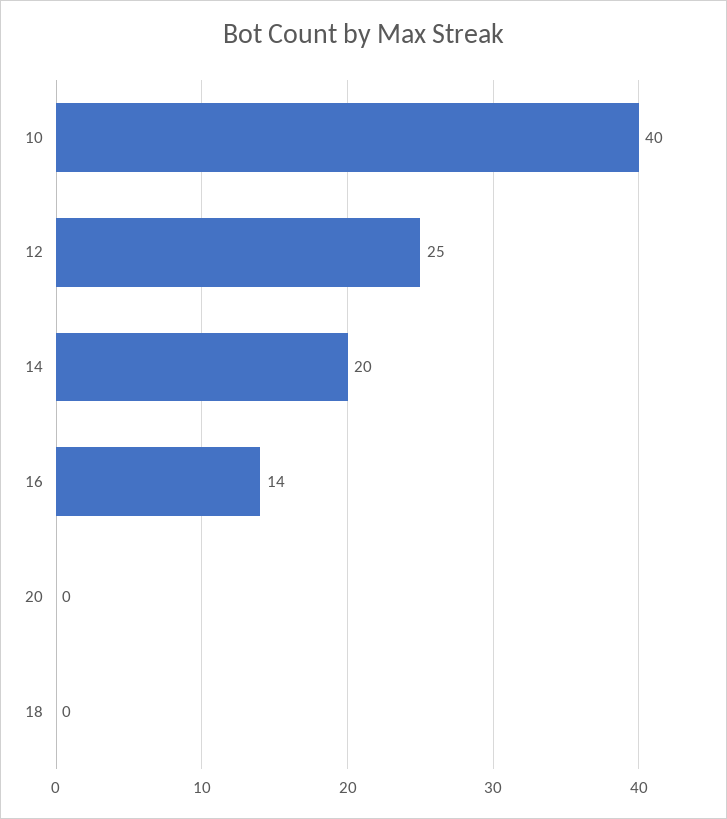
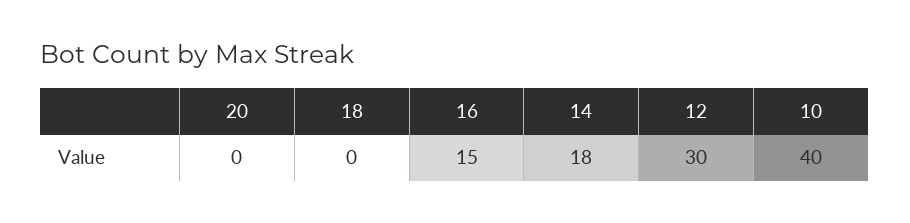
  {
    "10": 40,
-   "12": 25,
+   "12": 30,
-   "14": 20,
+   "14": 18,
-   "16": 14,
+   "16": 15,
    "20": 0,
    "18": 0
  }

